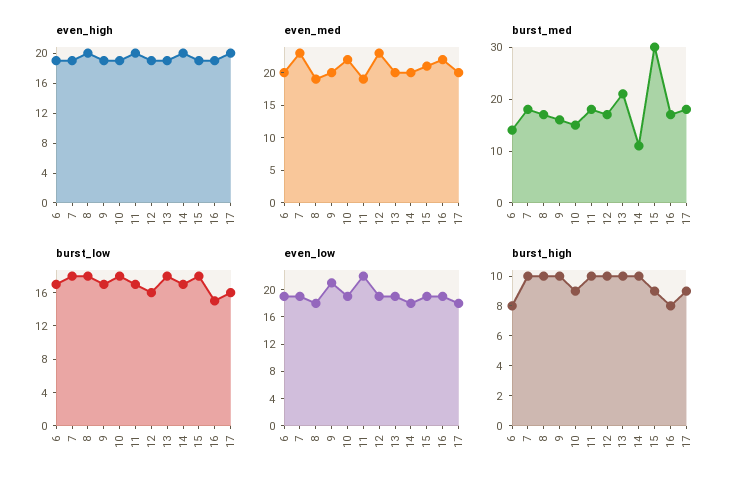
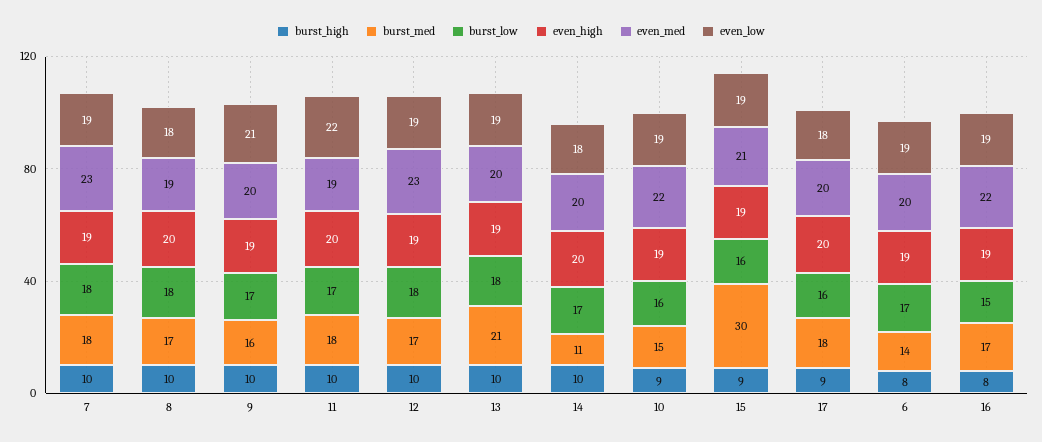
  {
    "even_high": {
      "6": 19,
      "7": 19,
      "8": 20,
      "9": 19,
      "10": 19,
      "11": 20,
      "12": 19,
      "13": 19,
      "14": 20,
      "15": 19,
      "16": 19,
      "17": 20
    },
    "even_med": {
      "6": 20,
      "7": 23,
      "8": 19,
      "9": 20,
      "10": 22,
      "11": 19,
      "12": 23,
      "13": 20,
      "14": 20,
      "15": 21,
      "16": 22,
      "17": 20
    },
    "burst_med": {
      "6": 14,
      "7": 18,
      "8": 17,
      "9": 16,
      "10": 15,
      "11": 18,
      "12": 17,
      "13": 21,
      "14": 11,
      "15": 30,
      "16": 17,
      "17": 18
    },
    "burst_low": {
      "6": 17,
      "7": 18,
      "8": 18,
      "9": 17,
-     "10": 18,
+     "10": 16,
      "11": 17,
-     "12": 16,
+     "12": 18,
      "13": 18,
      "14": 17,
-     "15": 18,
+     "15": 16,
      "16": 15,
      "17": 16
    },
    "even_low": {
      "6": 19,
      "7": 19,
      "8": 18,
      "9": 21,
      "10": 19,
      "11": 22,
      "12": 19,
      "13": 19,
      "14": 18,
      "15": 19,
      "16": 19,
      "17": 18
    },
    "burst_high": {
      "6": 8,
      "7": 10,
      "8": 10,
      "9": 10,
      "10": 9,
      "11": 10,
      "12": 10,
      "13": 10,
      "14": 10,
      "15": 9,
      "16": 8,
      "17": 9
    }
  }

